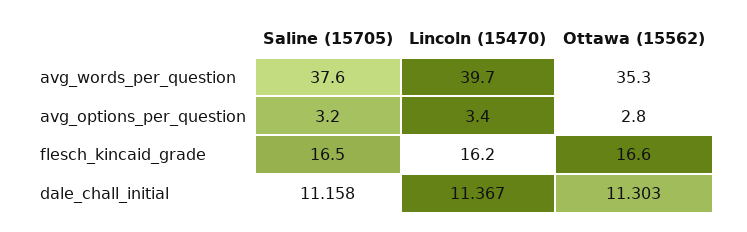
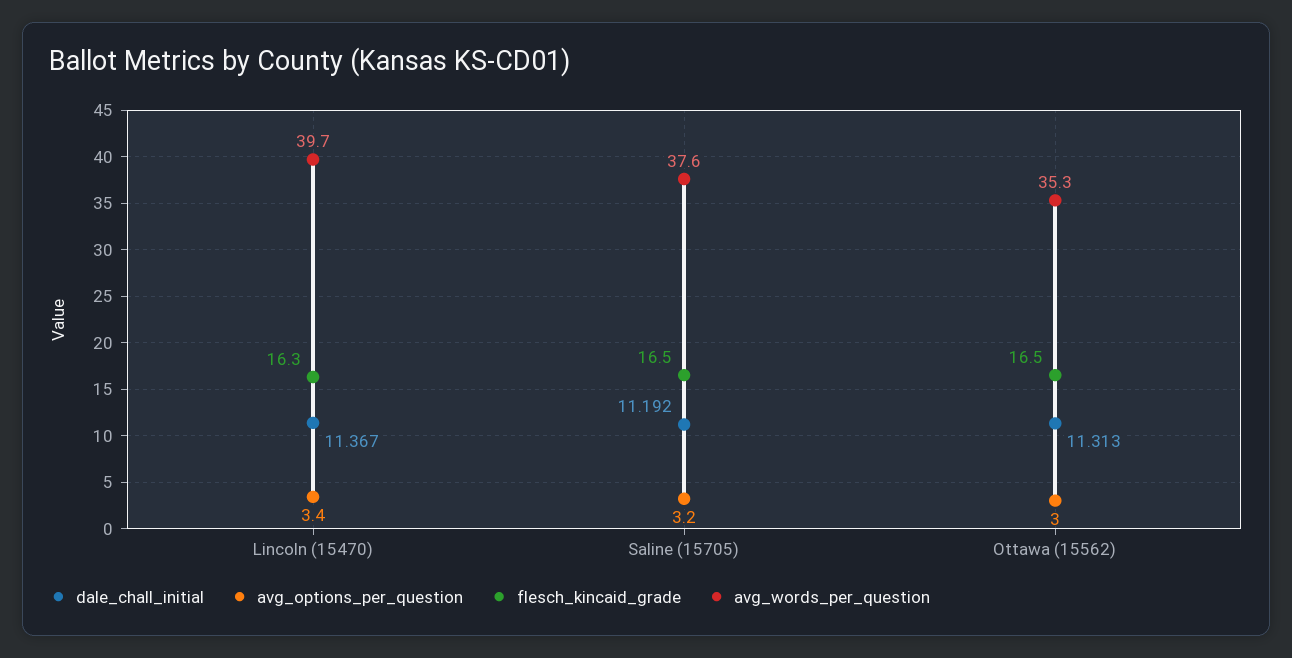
  {
    "avg_words_per_question": {
      "Saline (15705)": 37.6,
      "Lincoln (15470)": 39.7,
      "Ottawa (15562)": 35.3
    },
    "avg_options_per_question": {
      "Saline (15705)": 3.2,
      "Lincoln (15470)": 3.4,
-     "Ottawa (15562)": 2.8
+     "Ottawa (15562)": 3
    },
    "flesch_kincaid_grade": {
      "Saline (15705)": 16.5,
-     "Lincoln (15470)": 16.2,
+     "Lincoln (15470)": 16.3,
-     "Ottawa (15562)": 16.6
+     "Ottawa (15562)": 16.5
    },
    "dale_chall_initial": {
-     "Saline (15705)": 11.158,
+     "Saline (15705)": 11.192,
      "Lincoln (15470)": 11.367,
-     "Ottawa (15562)": 11.303
+     "Ottawa (15562)": 11.313
    }
  }

